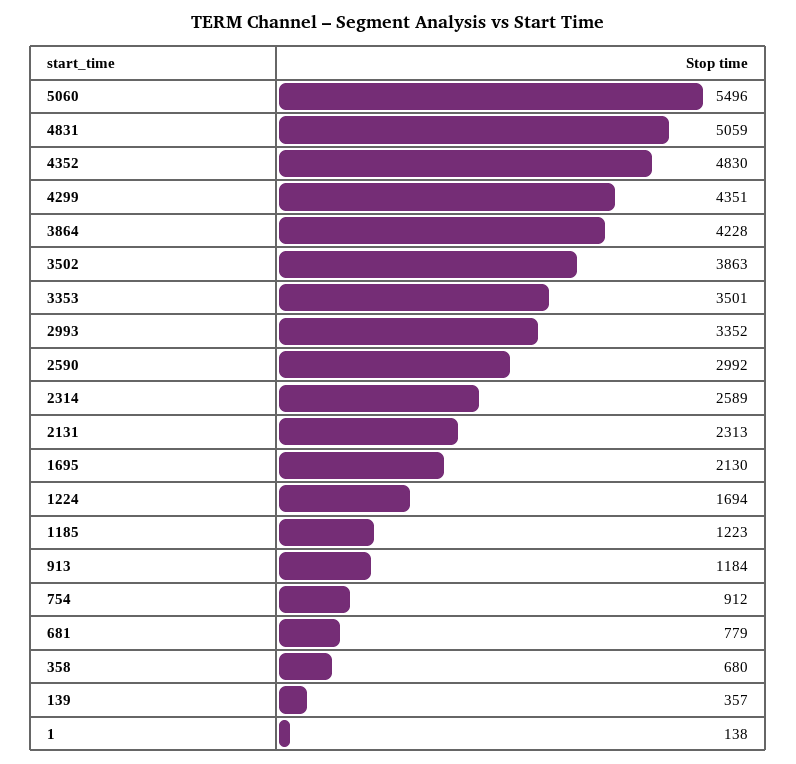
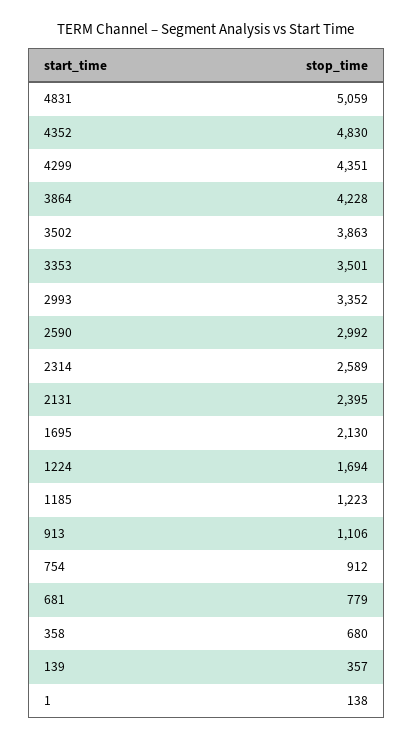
  {
-   "5060": 5496,
    "4831": 5059,
    "4352": 4830,
    "4299": 4351,
    "3864": 4228,
    "3502": 3863,
    "3353": 3501,
    "2993": 3352,
    "2590": 2992,
    "2314": 2589,
-   "2131": 2313,
+   "2131": 2395,
    "1695": 2130,
    "1224": 1694,
    "1185": 1223,
-   "913": 1184,
+   "913": 1106,
    "754": 912,
    "681": 779,
    "358": 680,
    "139": 357,
    "1": 138
  }

